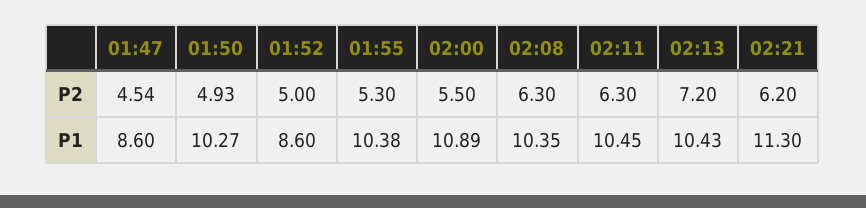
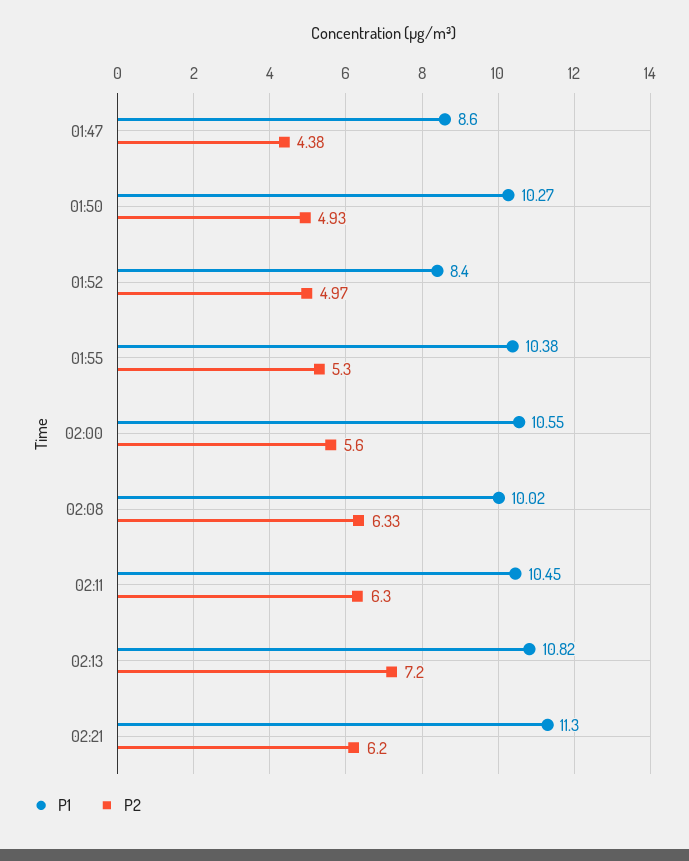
  {
    "P2": {
-     "01:47": 4.54,
+     "01:47": 4.38,
      "01:50": 4.93,
-     "01:52": 5,
+     "01:52": 4.97,
      "01:55": 5.3,
-     "02:00": 5.5,
+     "02:00": 5.6,
-     "02:08": 6.3,
+     "02:08": 6.33,
      "02:11": 6.3,
      "02:13": 7.2,
      "02:21": 6.2
    },
    "P1": {
      "01:47": 8.6,
      "01:50": 10.27,
-     "01:52": 8.6,
+     "01:52": 8.4,
      "01:55": 10.38,
-     "02:00": 10.89,
+     "02:00": 10.55,
-     "02:08": 10.35,
+     "02:08": 10.02,
      "02:11": 10.45,
-     "02:13": 10.43,
+     "02:13": 10.82,
      "02:21": 11.3
    }
  }

